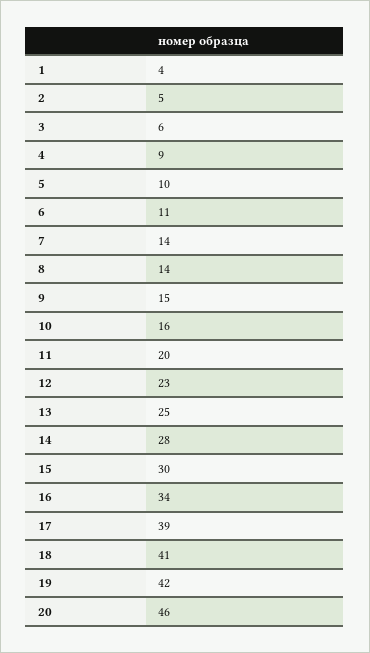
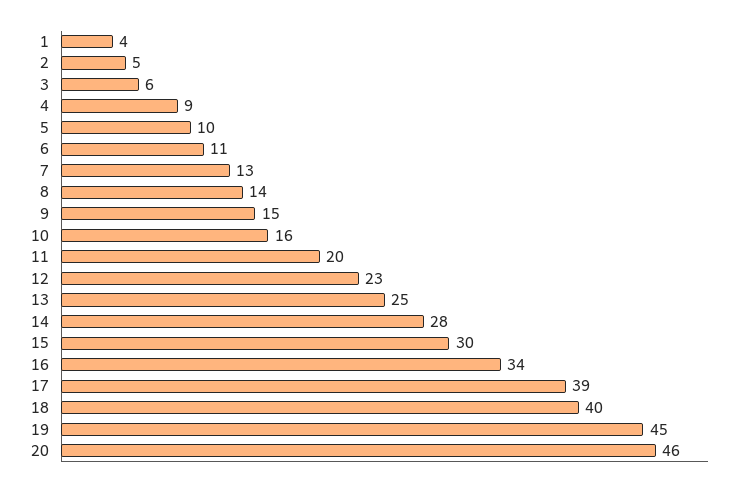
  {
    "1": 4,
    "2": 5,
    "3": 6,
    "4": 9,
    "5": 10,
    "6": 11,
-   "7": 14,
+   "7": 13,
    "8": 14,
    "9": 15,
    "10": 16,
    "11": 20,
    "12": 23,
    "13": 25,
    "14": 28,
    "15": 30,
    "16": 34,
    "17": 39,
-   "18": 41,
+   "18": 40,
-   "19": 42,
+   "19": 45,
    "20": 46
  }

